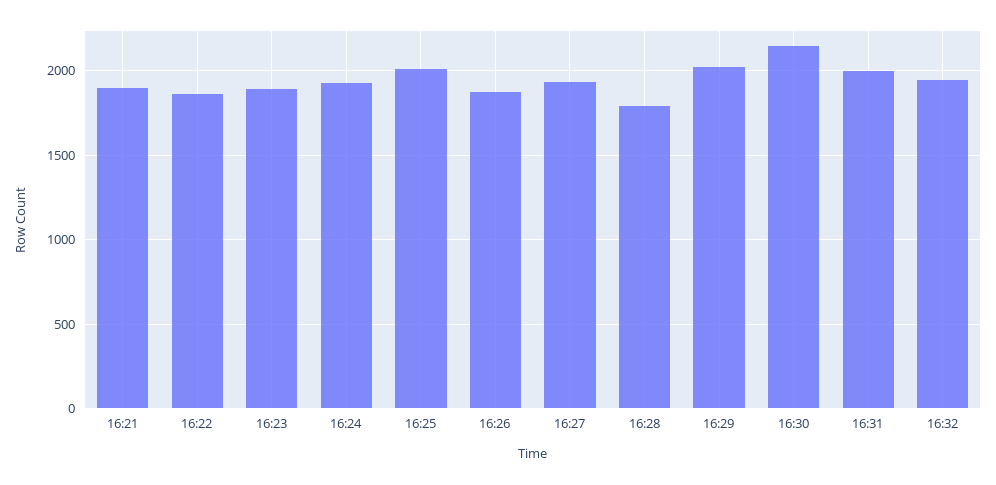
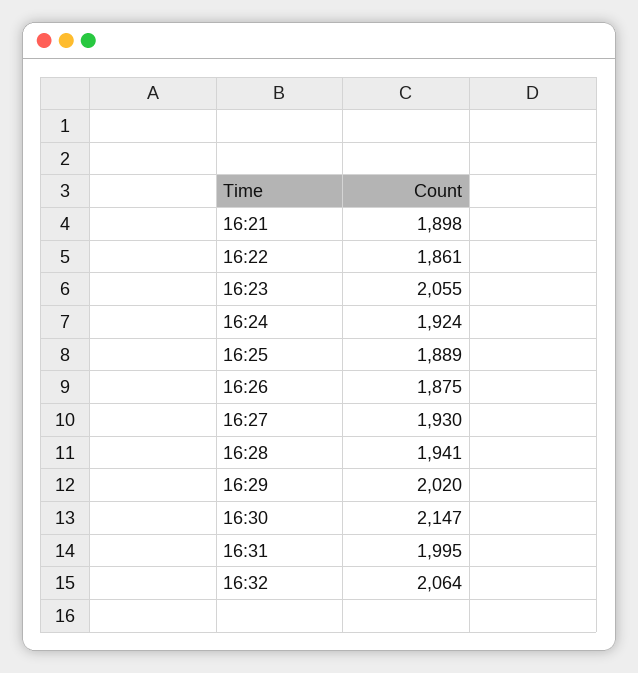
  {
    "16:21": 1898,
    "16:22": 1861,
-   "16:23": 1900,
+   "16:23": 2055,
    "16:24": 1924,
-   "16:25": 2000,
+   "16:25": 1889,
    "16:26": 1875,
    "16:27": 1930,
-   "16:28": 1800,
+   "16:28": 1941,
    "16:29": 2020,
    "16:30": 2147,
    "16:31": 1995,
-   "16:32": 1950
+   "16:32": 2064
  }

